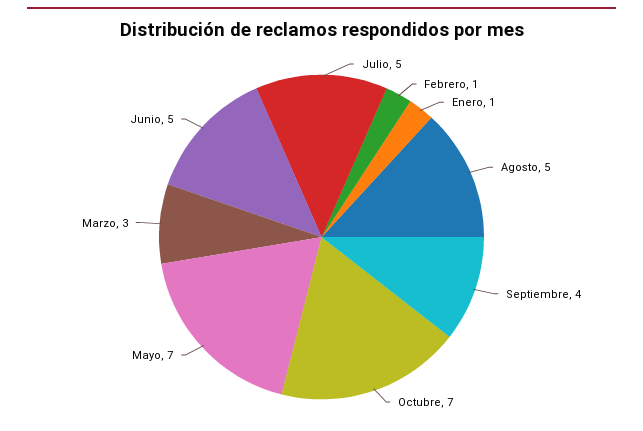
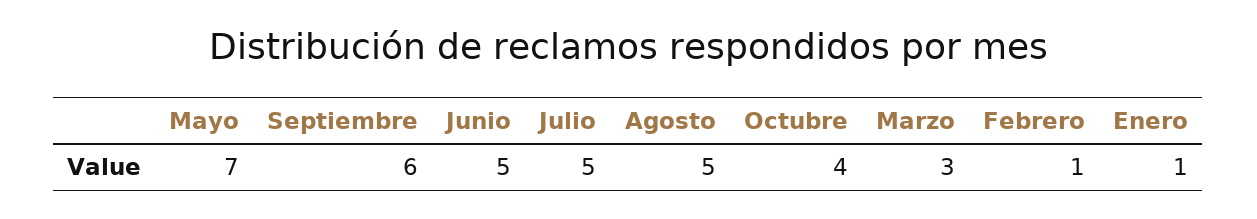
  {
    "Julio": 5,
    "Febrero": 1,
    "Enero": 1,
    "Agosto": 5,
-   "Septiembre": 4,
+   "Septiembre": 6,
-   "Octubre": 7,
+   "Octubre": 4,
    "Mayo": 7,
    "Marzo": 3,
    "Junio": 5
  }

